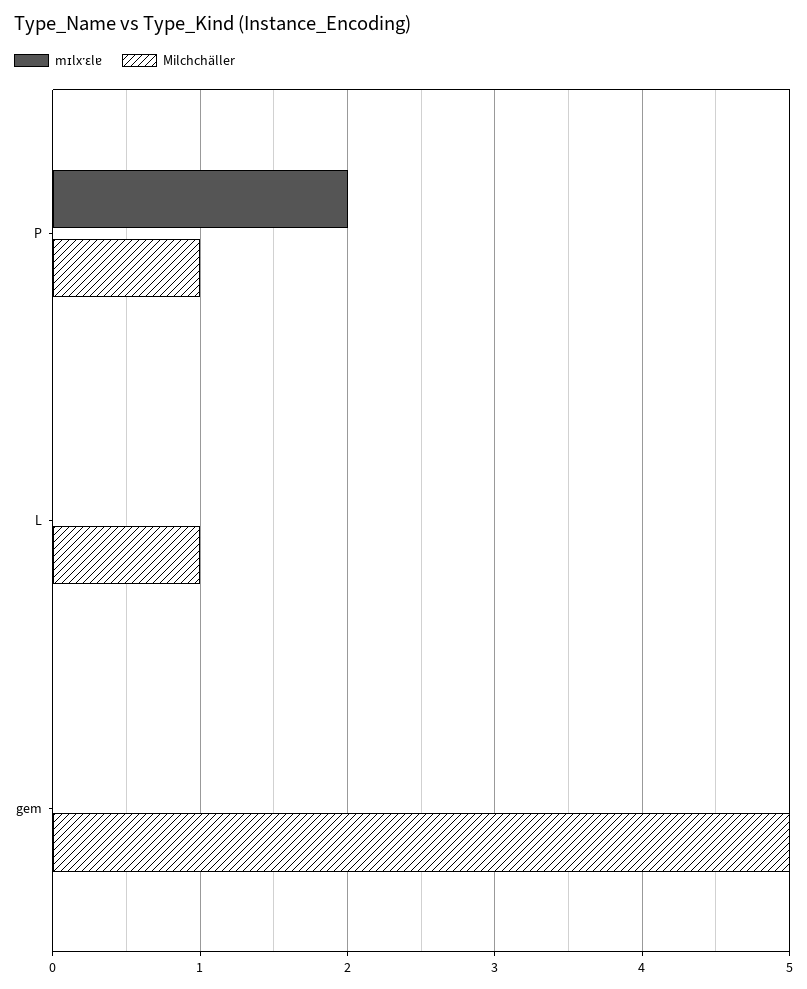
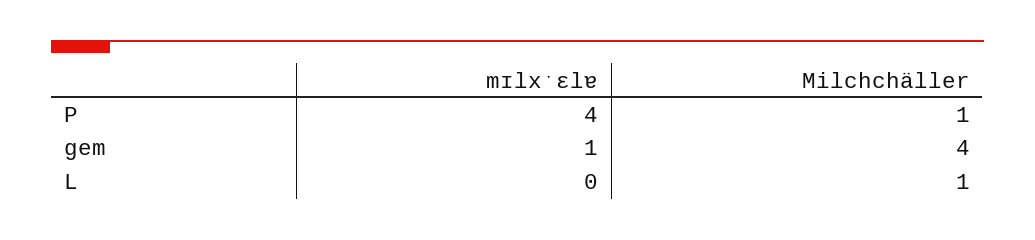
  {
    "mɪlxˑɛlɐ": {
-     "P": 2,
+     "P": 4,
      "L": 0,
-     "gem": 0
+     "gem": 1
    },
    "Milchchäller": {
      "P": 1,
      "L": 1,
-     "gem": 5
+     "gem": 4
    }
  }

